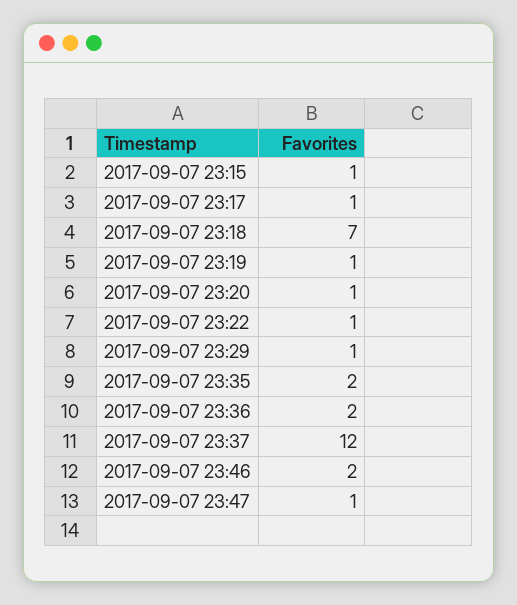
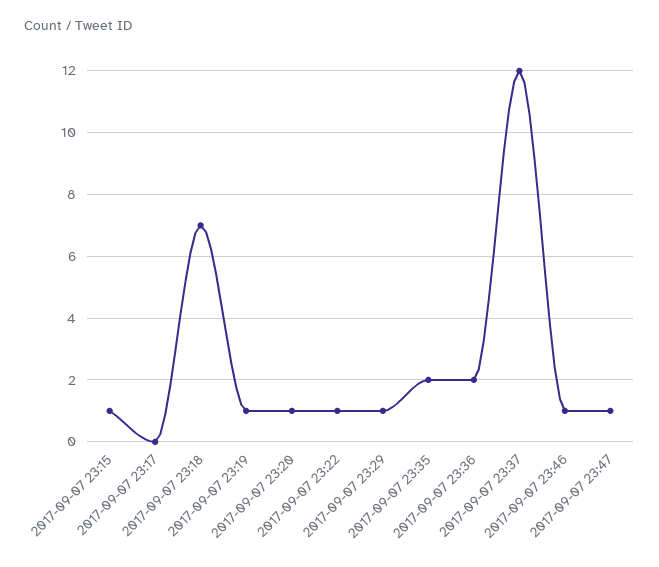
  {
    "2017-09-07 23:15": 1,
-   "2017-09-07 23:17": 1,
+   "2017-09-07 23:17": 0,
    "2017-09-07 23:18": 7,
    "2017-09-07 23:19": 1,
    "2017-09-07 23:20": 1,
    "2017-09-07 23:22": 1,
    "2017-09-07 23:29": 1,
    "2017-09-07 23:35": 2,
    "2017-09-07 23:36": 2,
    "2017-09-07 23:37": 12,
-   "2017-09-07 23:46": 2,
+   "2017-09-07 23:46": 1,
    "2017-09-07 23:47": 1
  }

